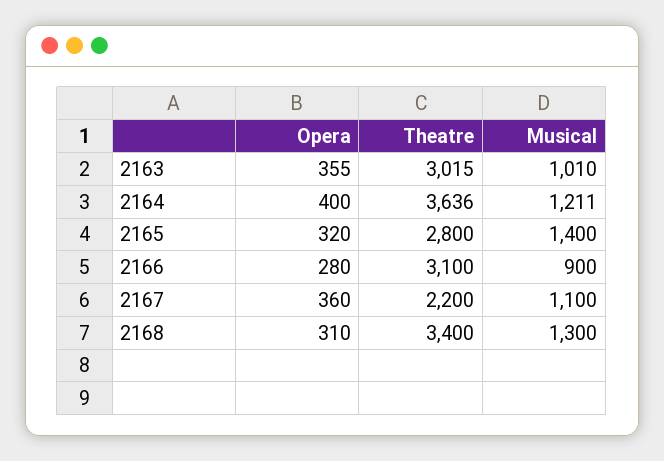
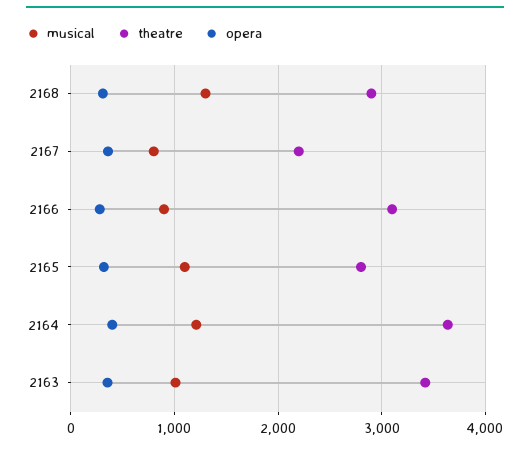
  {
    "Opera": {
      "2163": 355,
      "2164": 400,
      "2165": 320,
      "2166": 280,
      "2167": 360,
      "2168": 310
    },
    "Theatre": {
-     "2163": 3015,
+     "2163": 3400,
      "2164": 3636,
      "2165": 2800,
      "2166": 3100,
      "2167": 2200,
-     "2168": 3400
+     "2168": 2900
    },
    "Musical": {
      "2163": 1010,
      "2164": 1211,
-     "2165": 1400,
+     "2165": 1100,
      "2166": 900,
-     "2167": 1100,
+     "2167": 800,
      "2168": 1300
    }
  }

